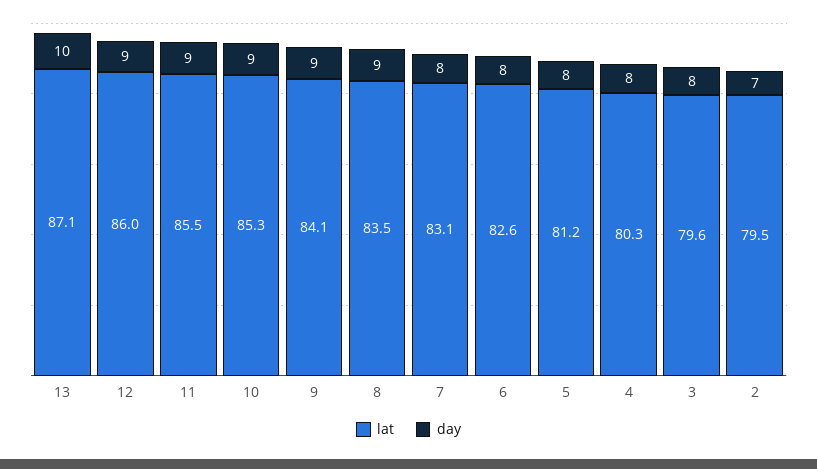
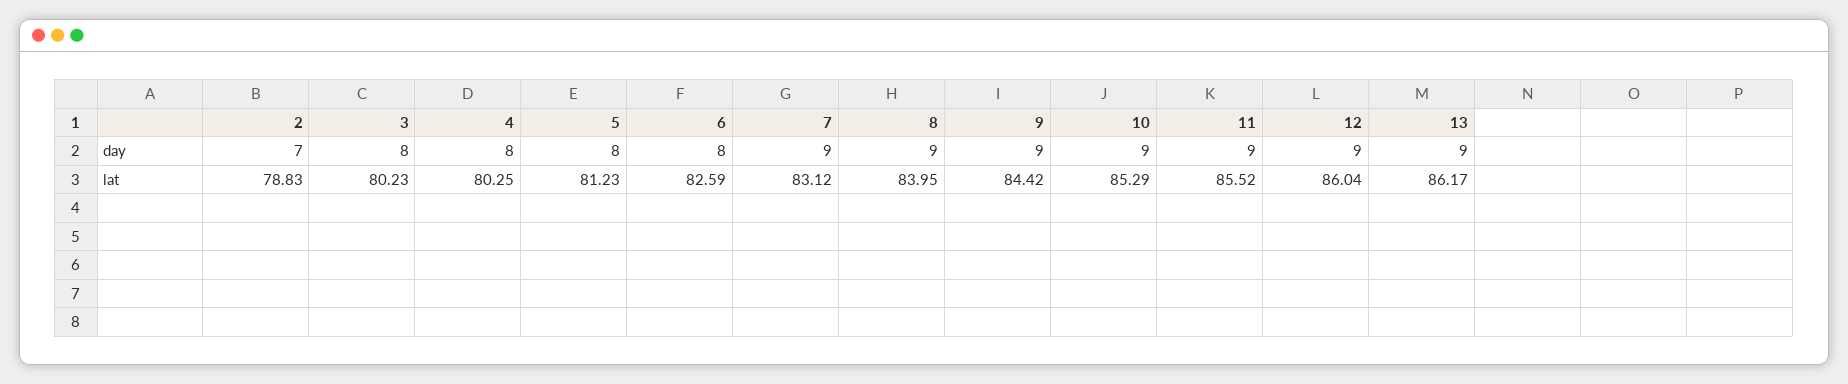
  {
    "lat": {
-     "13": 87.1,
+     "13": 86.17,
      "12": 86.04,
      "11": 85.52,
      "10": 85.29,
-     "9": 84.1,
+     "9": 84.42,
-     "8": 83.5,
+     "8": 83.95,
      "7": 83.12,
      "6": 82.59,
      "5": 81.23,
      "4": 80.25,
-     "3": 79.6,
+     "3": 80.23,
-     "2": 79.5
+     "2": 78.83
    },
    "day": {
-     "13": 10,
+     "13": 9,
      "12": 9,
      "11": 9,
      "10": 9,
      "9": 9,
      "8": 9,
-     "7": 8,
+     "7": 9,
      "6": 8,
      "5": 8,
      "4": 8,
      "3": 8,
      "2": 7
    }
  }

